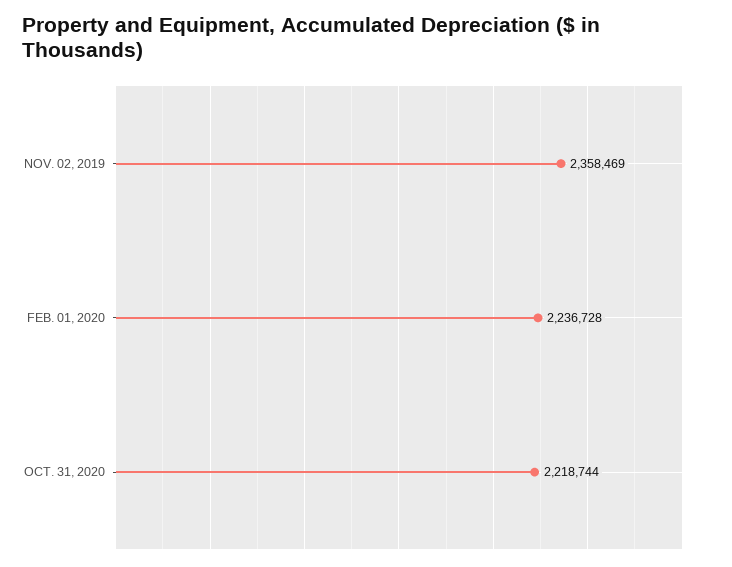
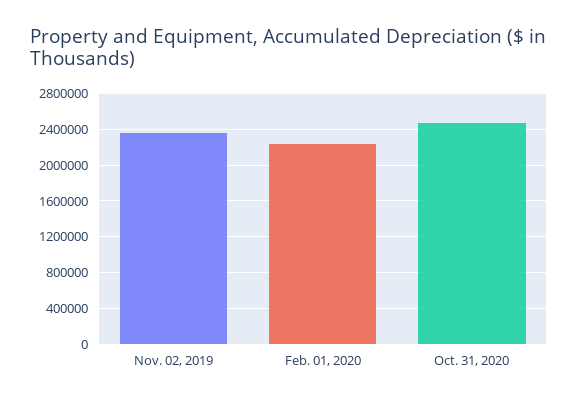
  {
    "NOV. 02, 2019": 2358469,
    "FEB. 01, 2020": 2236728,
-   "OCT. 31, 2020": 2218744
+   "OCT. 31, 2020": 2500000
  }

